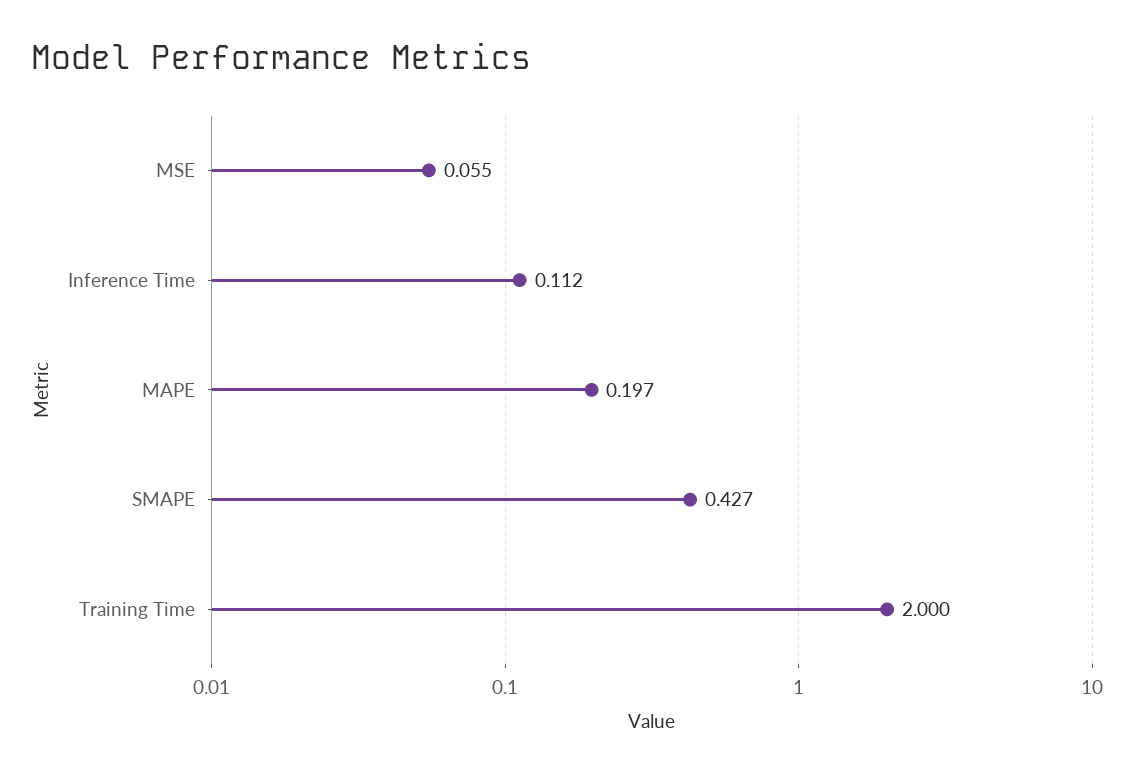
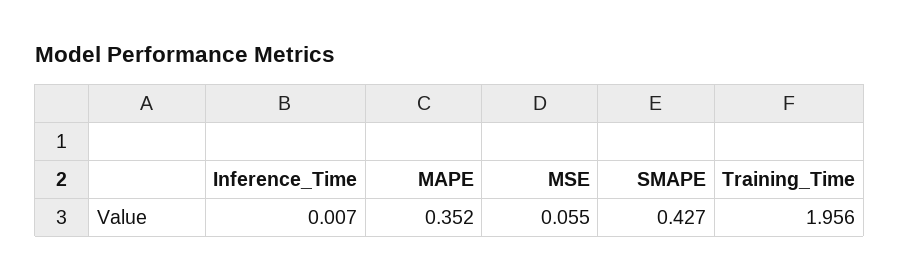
  {
    "MSE": 0.055,
-   "Inference Time": 0.112,
+   "Inference Time": 0.007,
-   "MAPE": 0.197,
+   "MAPE": 0.352,
    "SMAPE": 0.427,
-   "Training Time": 2
+   "Training Time": 1.956
  }

